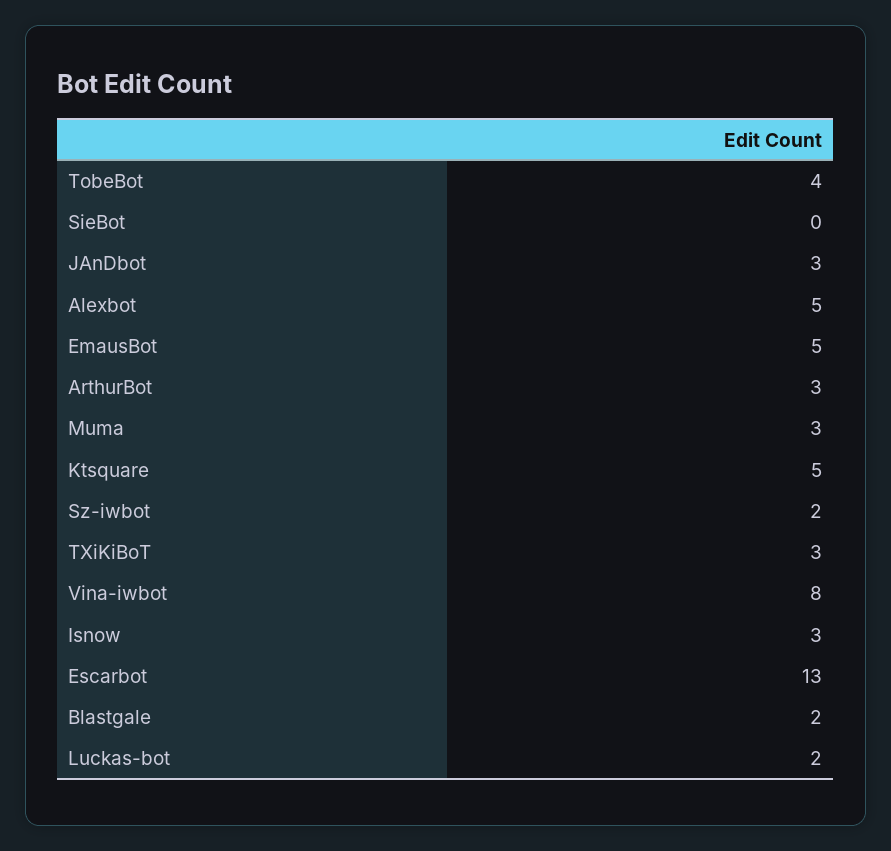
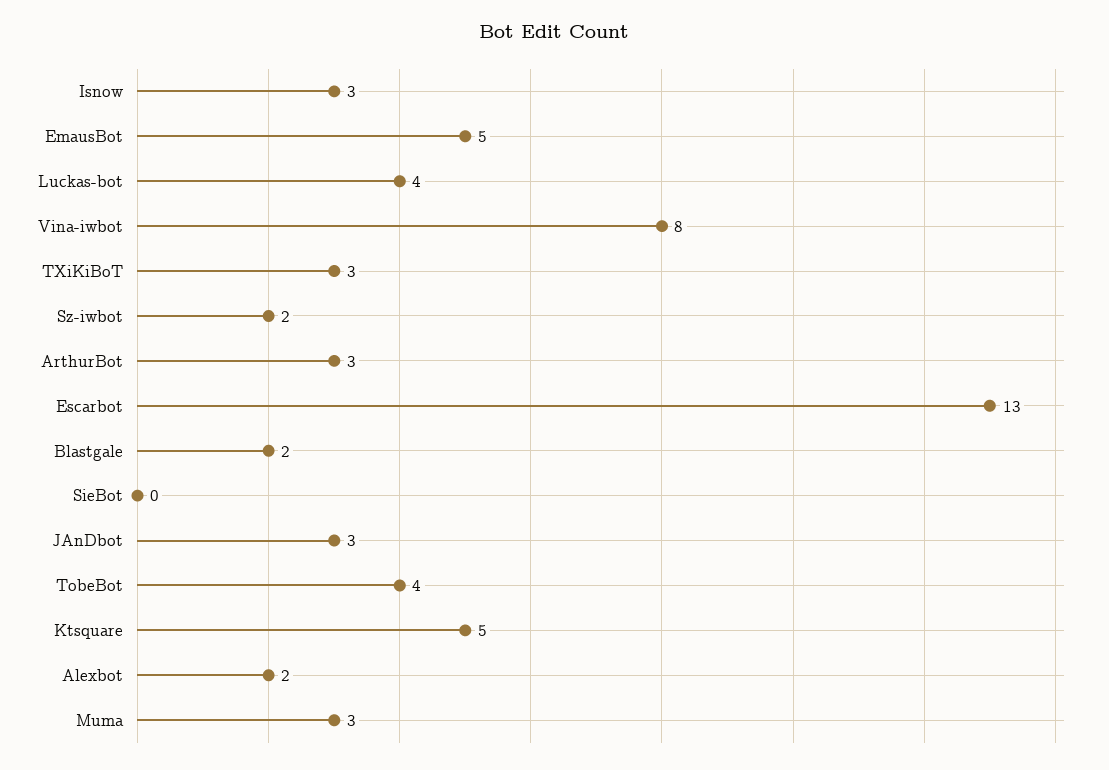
  {
    "TobeBot": 4,
    "SieBot": 0,
    "JAnDbot": 3,
-   "Alexbot": 5,
+   "Alexbot": 2,
    "EmausBot": 5,
    "ArthurBot": 3,
    "Muma": 3,
    "Ktsquare": 5,
    "Sz-iwbot": 2,
    "TXiKiBoT": 3,
    "Vina-iwbot": 8,
    "Isnow": 3,
    "Escarbot": 13,
    "Blastgale": 2,
-   "Luckas-bot": 2
+   "Luckas-bot": 4
  }

